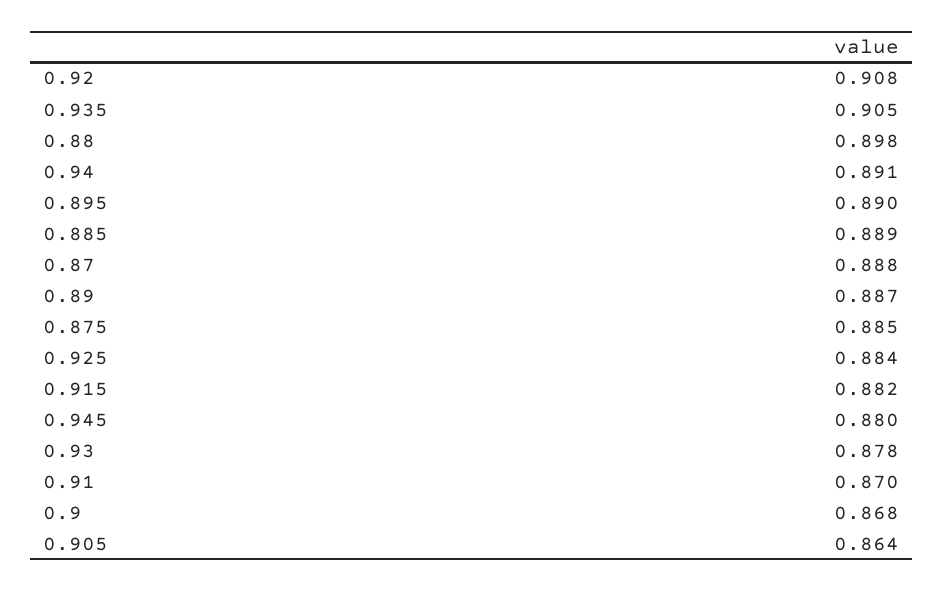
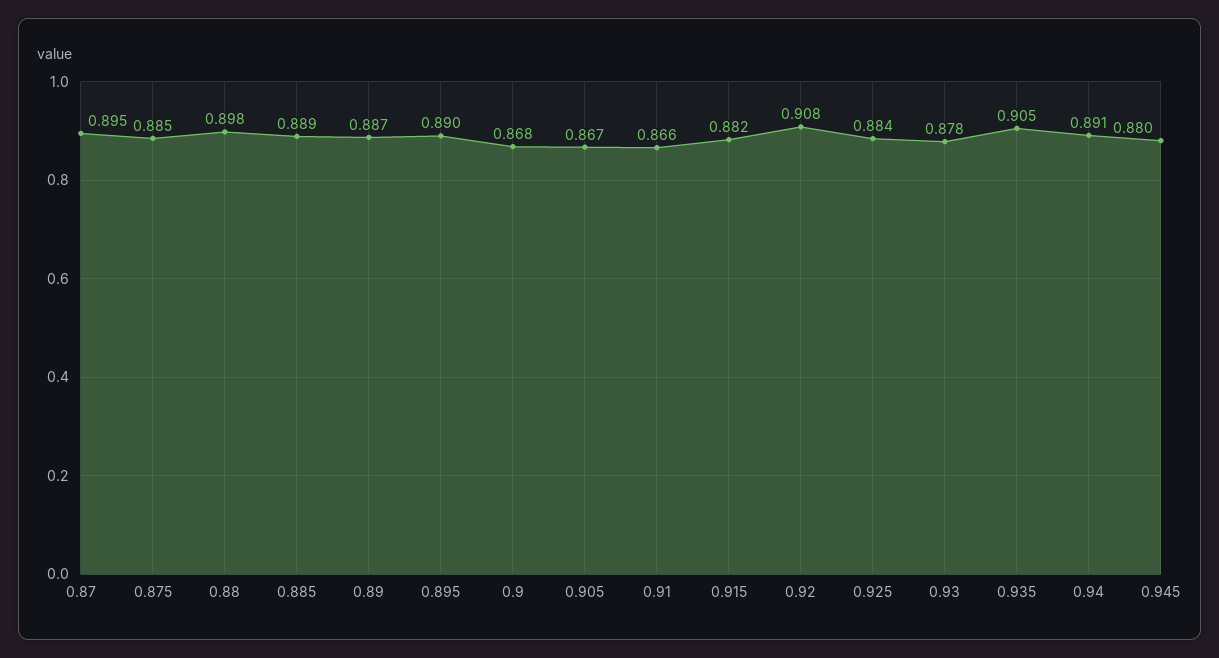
  {
    "0.92": 0.908,
    "0.935": 0.905,
    "0.88": 0.898,
    "0.94": 0.891,
    "0.895": 0.89,
    "0.885": 0.889,
-   "0.87": 0.888,
+   "0.87": 0.895,
    "0.89": 0.887,
    "0.875": 0.885,
    "0.925": 0.884,
    "0.915": 0.882,
    "0.945": 0.88,
    "0.93": 0.878,
-   "0.91": 0.87,
+   "0.91": 0.866,
    "0.9": 0.868,
-   "0.905": 0.864
+   "0.905": 0.867
  }

